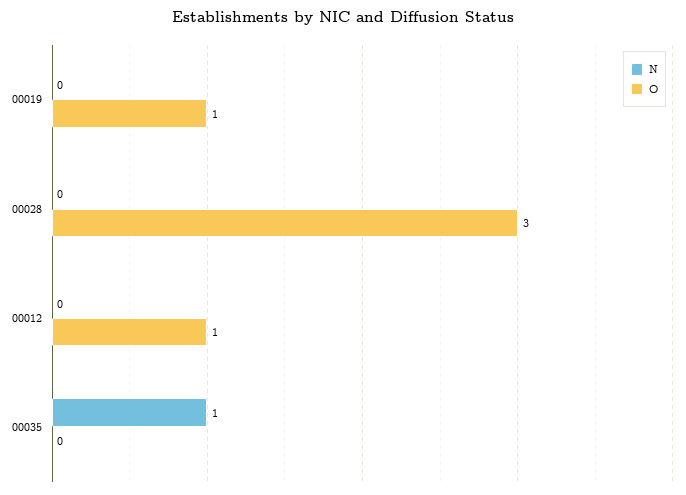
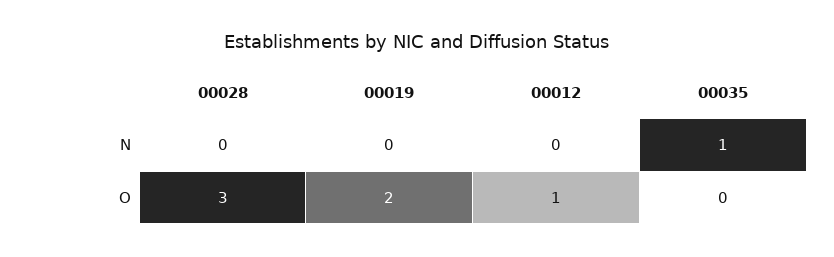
  {
    "N": {
      "00019": 0,
      "00028": 0,
      "00012": 0,
      "00035": 1
    },
    "O": {
-     "00019": 1,
+     "00019": 2,
      "00028": 3,
      "00012": 1,
      "00035": 0
    }
  }

